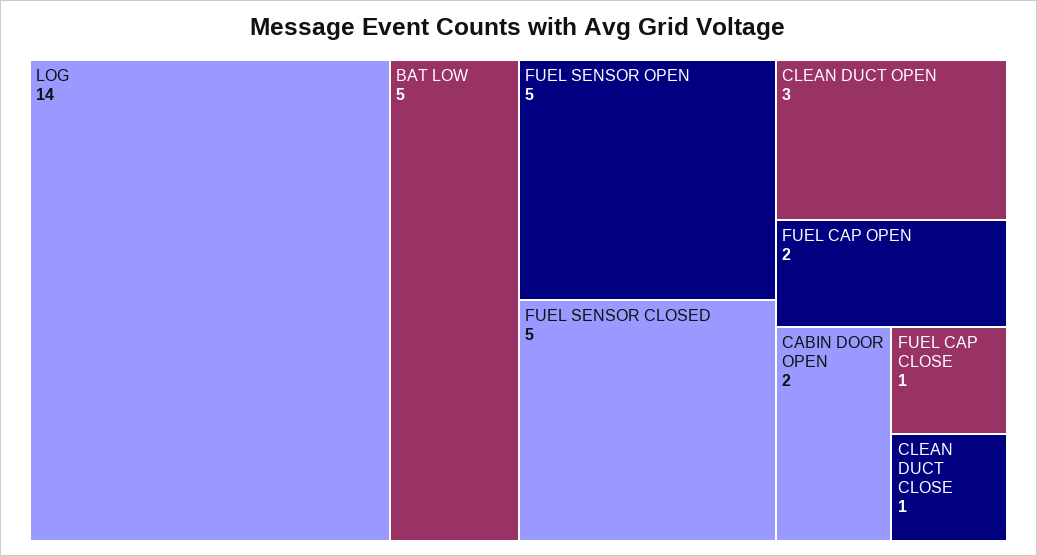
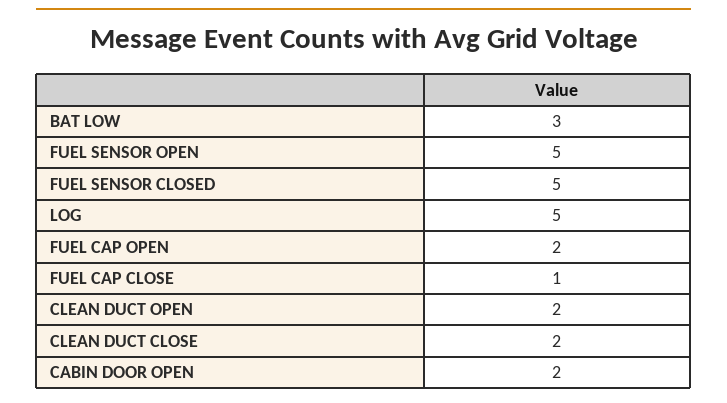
  {
-   "LOG": 14,
+   "LOG": 5,
-   "BAT LOW": 5,
+   "BAT LOW": 3,
    "FUEL SENSOR OPEN": 5,
    "FUEL SENSOR CLOSED": 5,
-   "CLEAN DUCT OPEN": 3,
+   "CLEAN DUCT OPEN": 2,
    "FUEL CAP OPEN": 2,
    "CABIN DOOR OPEN": 2,
    "FUEL CAP CLOSE": 1,
-   "CLEAN DUCT CLOSE": 1
+   "CLEAN DUCT CLOSE": 2
  }

